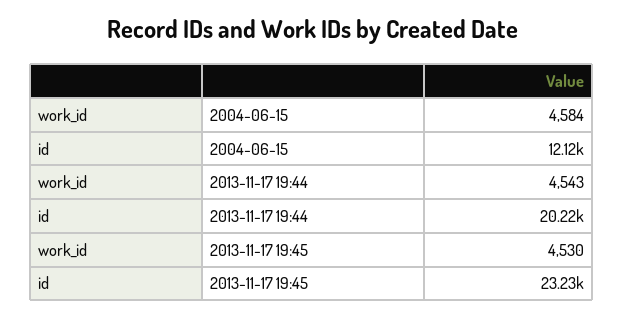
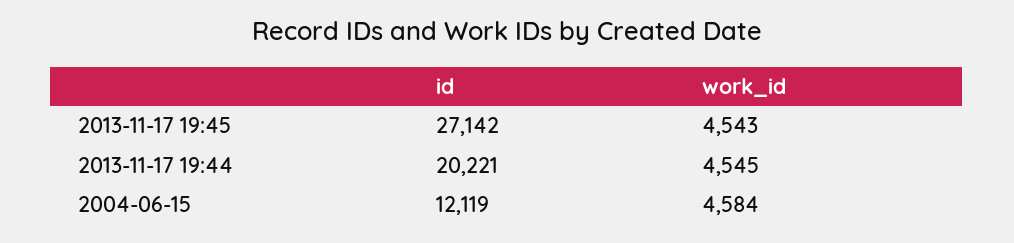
  {
    "work_id": {
      "2004-06-15": 4584,
-     "2013-11-17 19:44": 4543,
+     "2013-11-17 19:44": 4545,
-     "2013-11-17 19:45": 4530
+     "2013-11-17 19:45": 4543
    },
    "id": {
      "2004-06-15": 12119,
      "2013-11-17 19:44": 20221,
-     "2013-11-17 19:45": 23230
+     "2013-11-17 19:45": 27142
    }
  }

